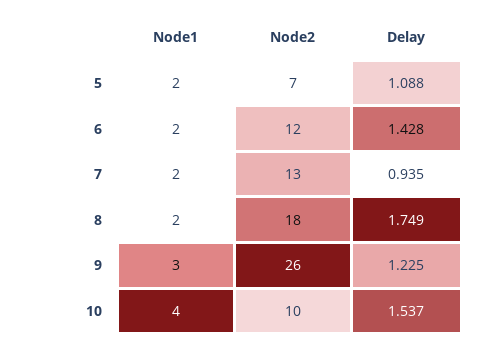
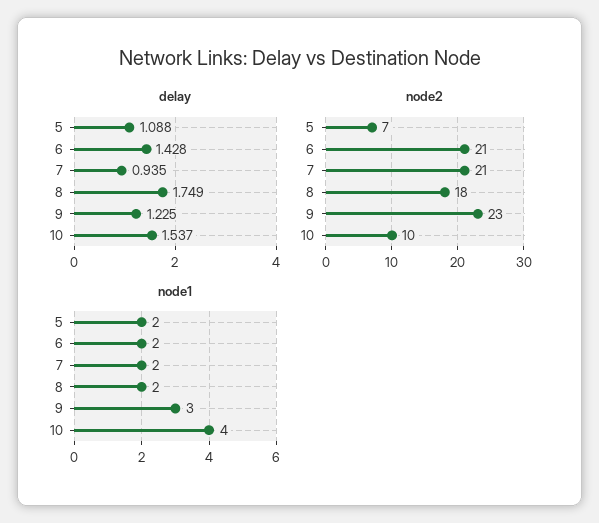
  {
    "Node1": {
      "5": 2,
      "6": 2,
      "7": 2,
      "8": 2,
      "9": 3,
      "10": 4
    },
    "Node2": {
      "5": 7,
-     "6": 12,
+     "6": 21,
-     "7": 13,
+     "7": 21,
      "8": 18,
-     "9": 26,
+     "9": 23,
      "10": 10
    },
    "Delay": {
      "5": 1.088,
      "6": 1.428,
      "7": 0.935,
      "8": 1.749,
      "9": 1.225,
      "10": 1.537
    }
  }

